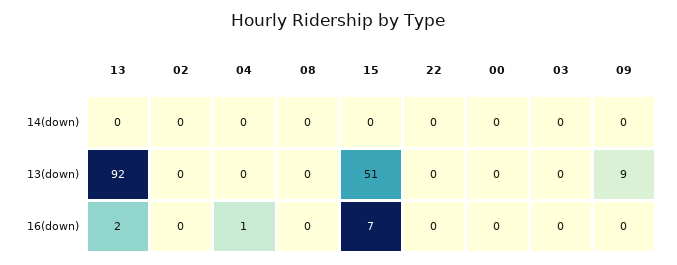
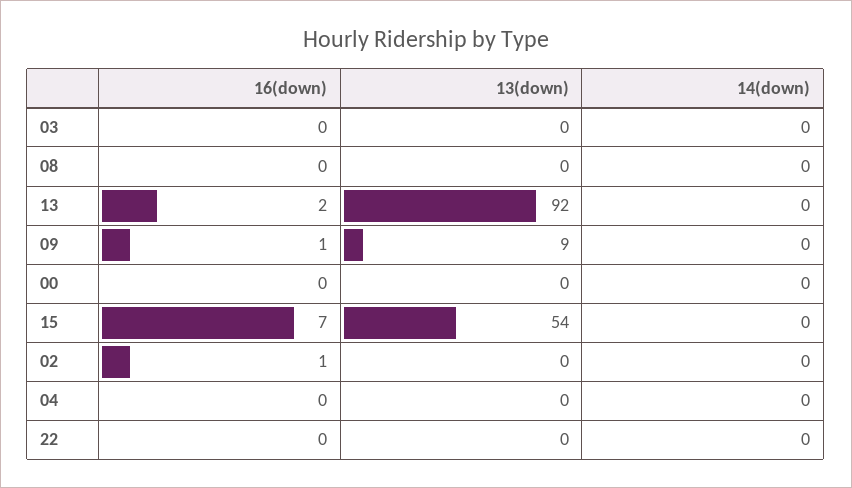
  {
    "13": {
      "14(down)": 0,
      "13(down)": 92,
      "16(down)": 2
    },
    "02": {
      "14(down)": 0,
      "13(down)": 0,
-     "16(down)": 0
+     "16(down)": 1
    },
    "04": {
      "14(down)": 0,
      "13(down)": 0,
-     "16(down)": 1
+     "16(down)": 0
    },
    "08": {
      "14(down)": 0,
      "13(down)": 0,
      "16(down)": 0
    },
    "15": {
      "14(down)": 0,
-     "13(down)": 51,
+     "13(down)": 54,
      "16(down)": 7
    },
    "22": {
      "14(down)": 0,
      "13(down)": 0,
      "16(down)": 0
    },
    "00": {
      "14(down)": 0,
      "13(down)": 0,
      "16(down)": 0
    },
    "03": {
      "14(down)": 0,
      "13(down)": 0,
      "16(down)": 0
    },
    "09": {
      "14(down)": 0,
      "13(down)": 9,
-     "16(down)": 0
+     "16(down)": 1
    }
  }

